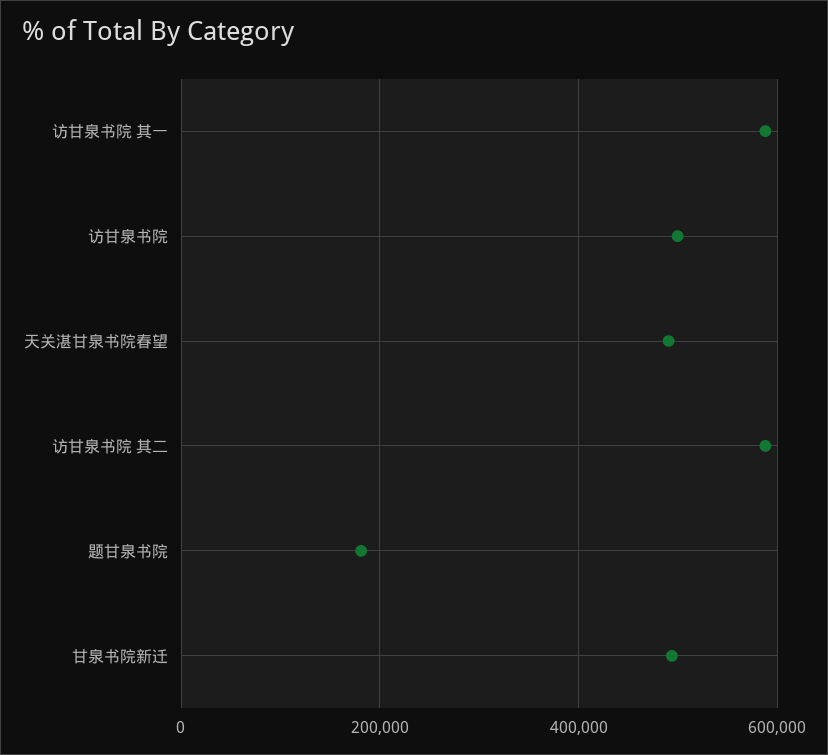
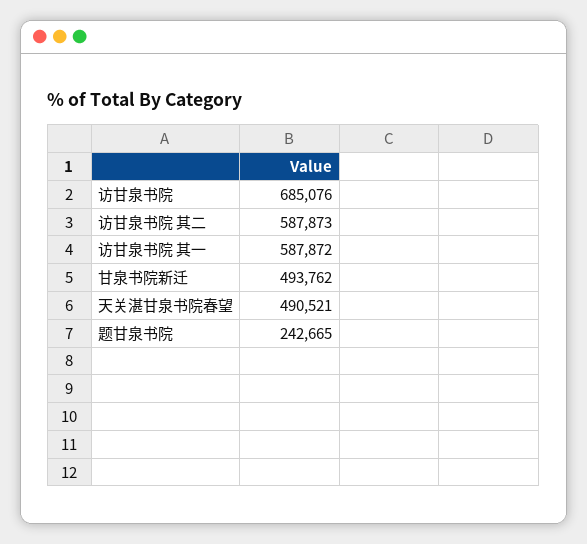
  {
    "访甘泉书院 其一": 587872,
-   "访甘泉书院": 500000,
+   "访甘泉书院": 685076,
    "天关湛甘泉书院春望": 490521,
    "访甘泉书院 其二": 587873,
-   "题甘泉书院": 180000,
+   "题甘泉书院": 242665,
    "甘泉书院新迁": 493762
  }

